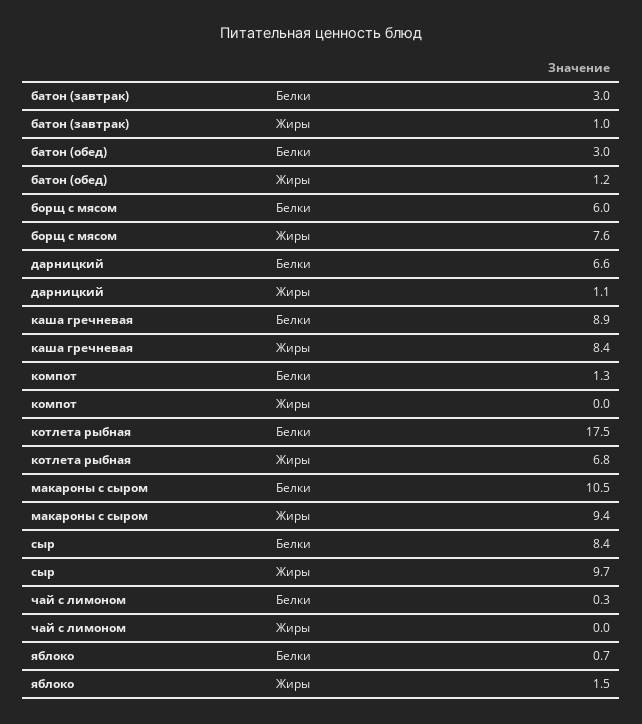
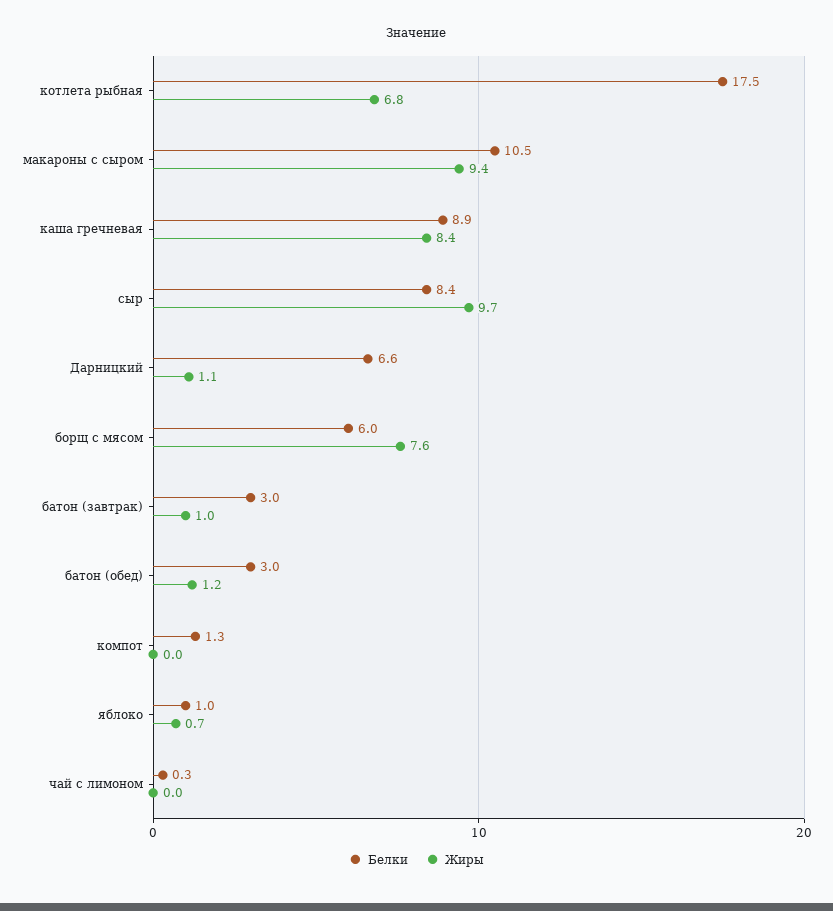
  {
    "Белки": {
      "батон (завтрак)": 3,
      "батон (обед)": 3,
      "борщ с мясом": 6,
      "дарницкий": 6.6,
      "каша гречневая": 8.9,
      "компот": 1.3,
      "котлета рыбная": 17.5,
      "макароны с сыром": 10.5,
      "сыр": 8.4,
      "чай с лимоном": 0.3,
-     "яблоко": 0.7
+     "яблоко": 1
    },
    "Жиры": {
      "батон (завтрак)": 1,
      "батон (обед)": 1.2,
      "борщ с мясом": 7.6,
      "дарницкий": 1.1,
      "каша гречневая": 8.4,
      "компот": 0,
      "котлета рыбная": 6.8,
      "макароны с сыром": 9.4,
      "сыр": 9.7,
      "чай с лимоном": 0,
-     "яблоко": 1.5
+     "яблоко": 0.7
    }
  }

